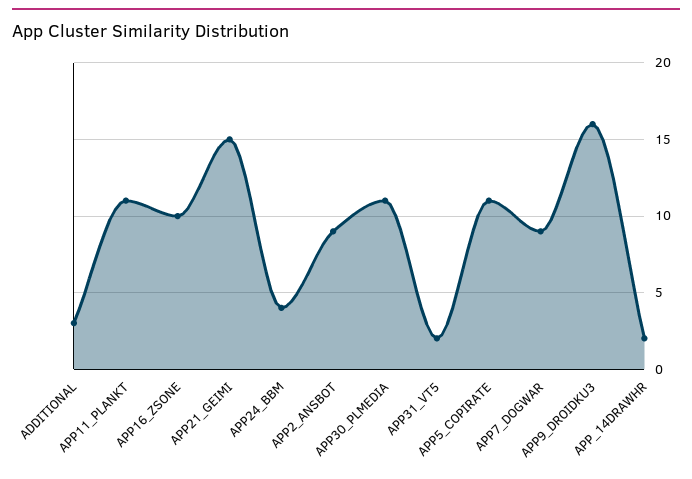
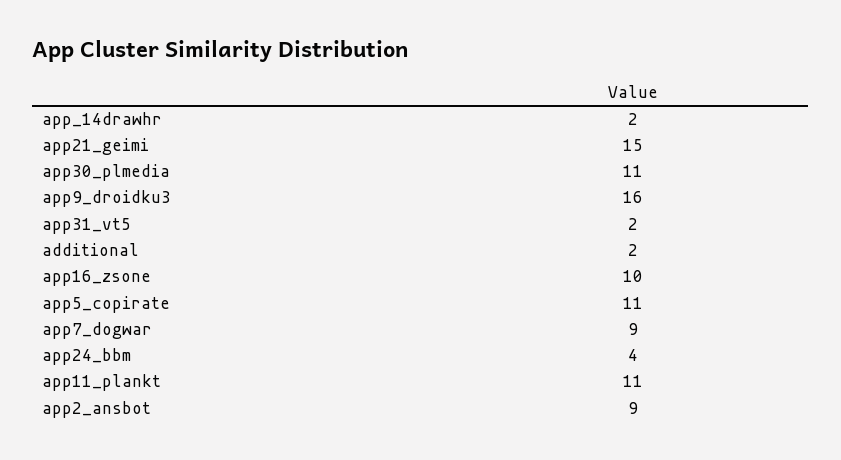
  {
-   "ADDITIONAL": 3,
+   "ADDITIONAL": 2,
    "APP11_PLANKT": 11,
    "APP16_ZSONE": 10,
    "APP21_GEIMI": 15,
    "APP24_BBM": 4,
    "APP2_ANSBOT": 9,
    "APP30_PLMEDIA": 11,
    "APP31_VT5": 2,
    "APP5_COPIRATE": 11,
    "APP7_DOGWAR": 9,
    "APP9_DROIDKU3": 16,
    "APP_14DRAWHR": 2
  }

